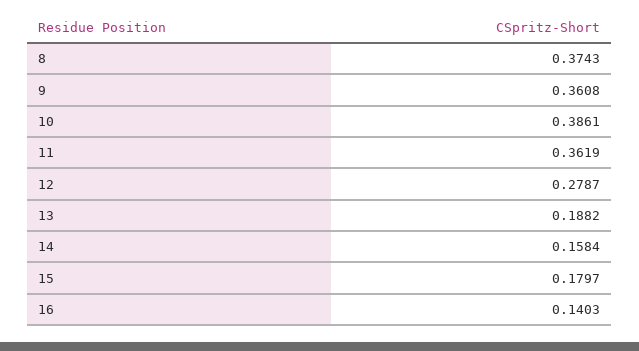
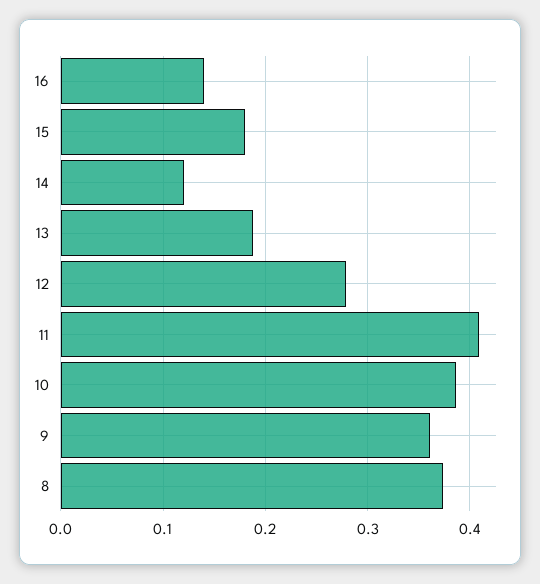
  {
    "8": 0.3743,
    "9": 0.3608,
    "10": 0.3861,
-   "11": 0.3619,
+   "11": 0.41,
    "12": 0.2787,
    "13": 0.1882,
-   "14": 0.1584,
+   "14": 0.12,
    "15": 0.1797,
    "16": 0.1403
  }

